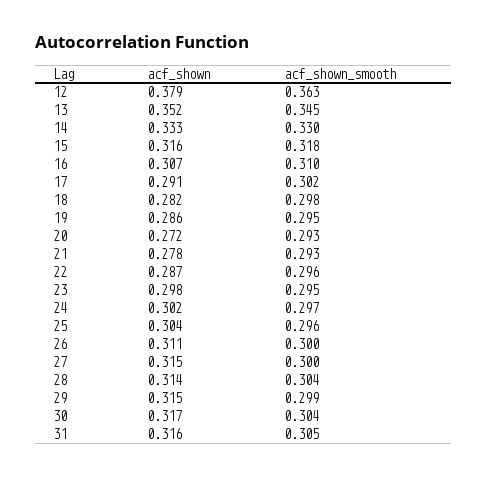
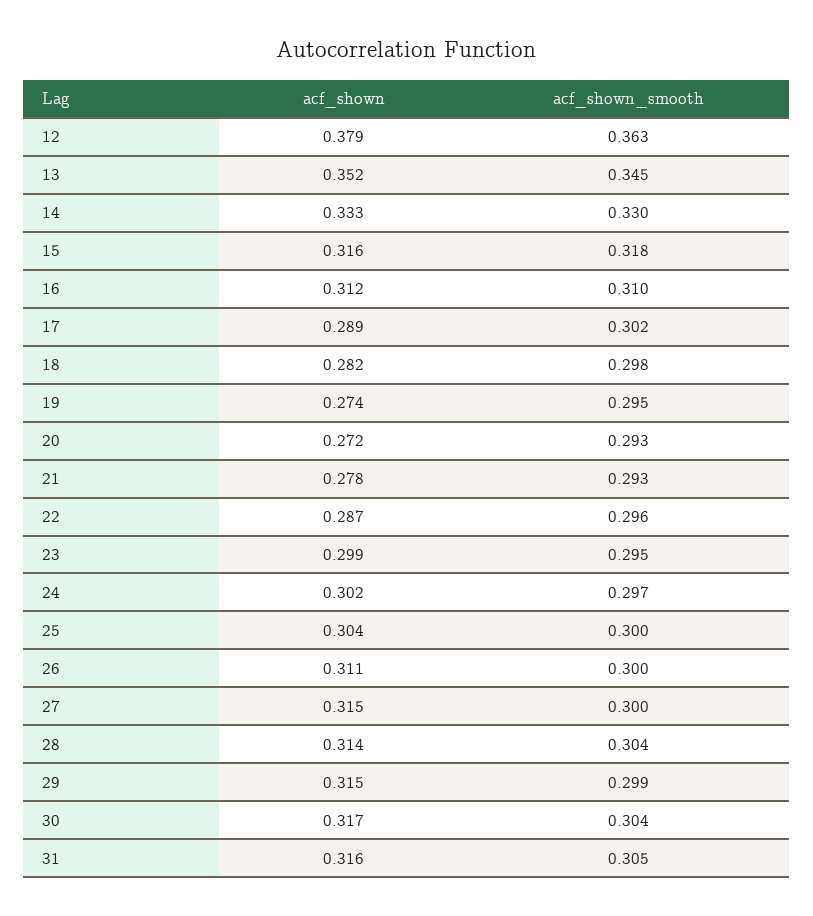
  {
    "acf_shown": {
      "12": 0.379,
      "13": 0.352,
      "14": 0.333,
      "15": 0.316,
-     "16": 0.307,
+     "16": 0.312,
-     "17": 0.291,
+     "17": 0.289,
      "18": 0.282,
-     "19": 0.286,
+     "19": 0.274,
      "20": 0.272,
      "21": 0.278,
      "22": 0.287,
-     "23": 0.298,
+     "23": 0.299,
      "24": 0.302,
      "25": 0.304,
      "26": 0.311,
      "27": 0.315,
      "28": 0.314,
      "29": 0.315,
      "30": 0.317,
      "31": 0.316
    },
    "acf_shown_smooth": {
      "12": 0.363,
      "13": 0.345,
      "14": 0.33,
      "15": 0.318,
      "16": 0.31,
      "17": 0.302,
      "18": 0.298,
      "19": 0.295,
      "20": 0.293,
      "21": 0.293,
      "22": 0.296,
      "23": 0.295,
      "24": 0.297,
-     "25": 0.296,
+     "25": 0.3,
      "26": 0.3,
      "27": 0.3,
      "28": 0.304,
      "29": 0.299,
      "30": 0.304,
      "31": 0.305
    }
  }

